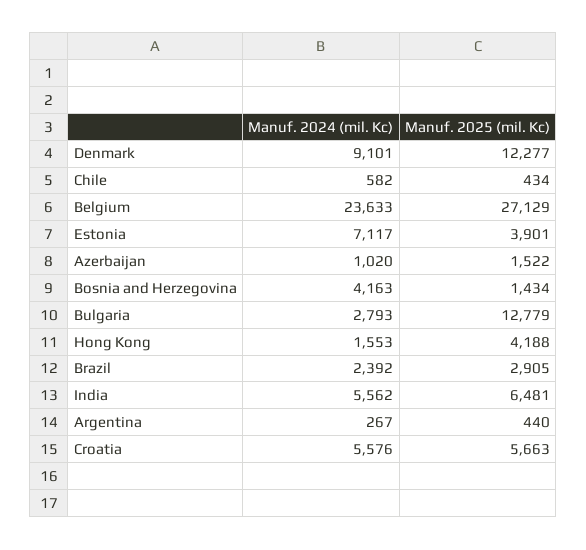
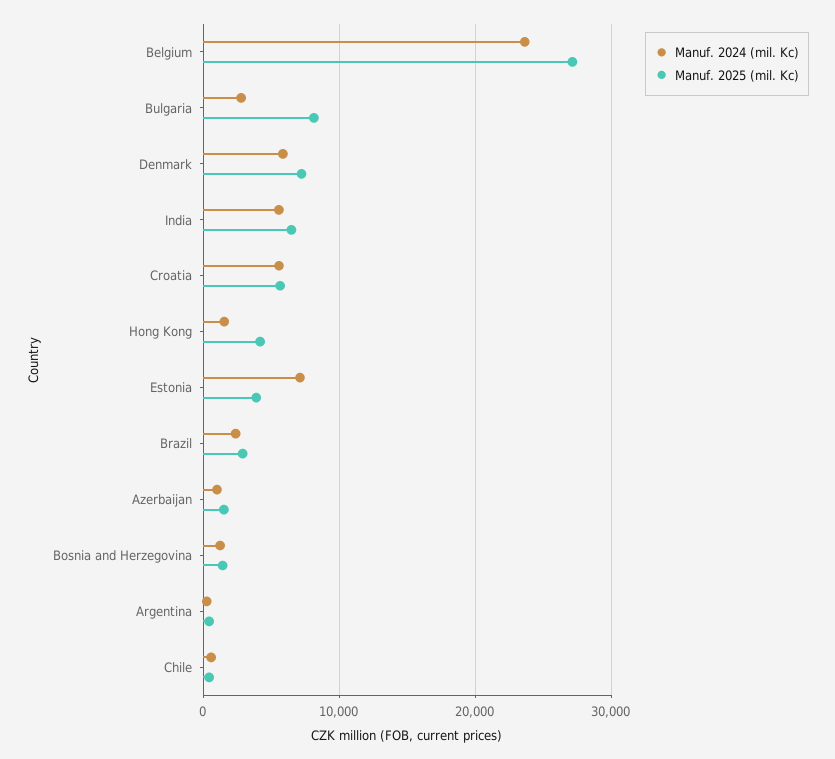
  {
    "Manuf. 2024 (mil. Kc)": {
-     "Denmark": 9101,
+     "Denmark": 6000,
      "Chile": 582,
      "Belgium": 23633,
      "Estonia": 7117,
      "Azerbaijan": 1020,
-     "Bosnia and Herzegovina": 4163,
+     "Bosnia and Herzegovina": 1000,
      "Bulgaria": 2793,
      "Hong Kong": 1553,
      "Brazil": 2392,
      "India": 5562,
      "Argentina": 267,
      "Croatia": 5576
    },
    "Manuf. 2025 (mil. Kc)": {
-     "Denmark": 12277,
+     "Denmark": 7000,
      "Chile": 434,
      "Belgium": 27129,
      "Estonia": 3901,
      "Azerbaijan": 1522,
      "Bosnia and Herzegovina": 1434,
-     "Bulgaria": 12779,
+     "Bulgaria": 8000,
      "Hong Kong": 4188,
      "Brazil": 2905,
      "India": 6481,
      "Argentina": 440,
      "Croatia": 5663
    }
  }

